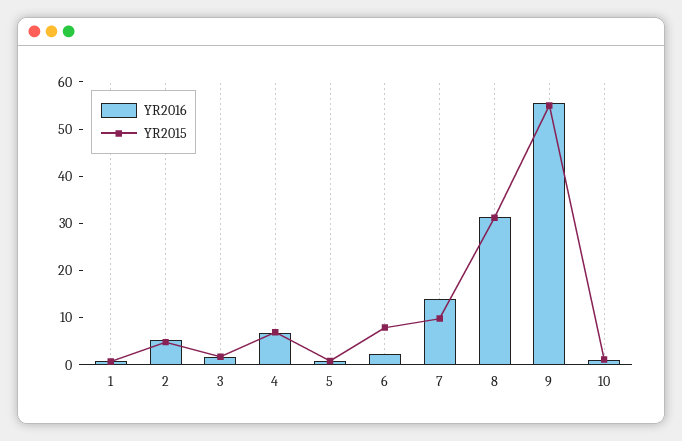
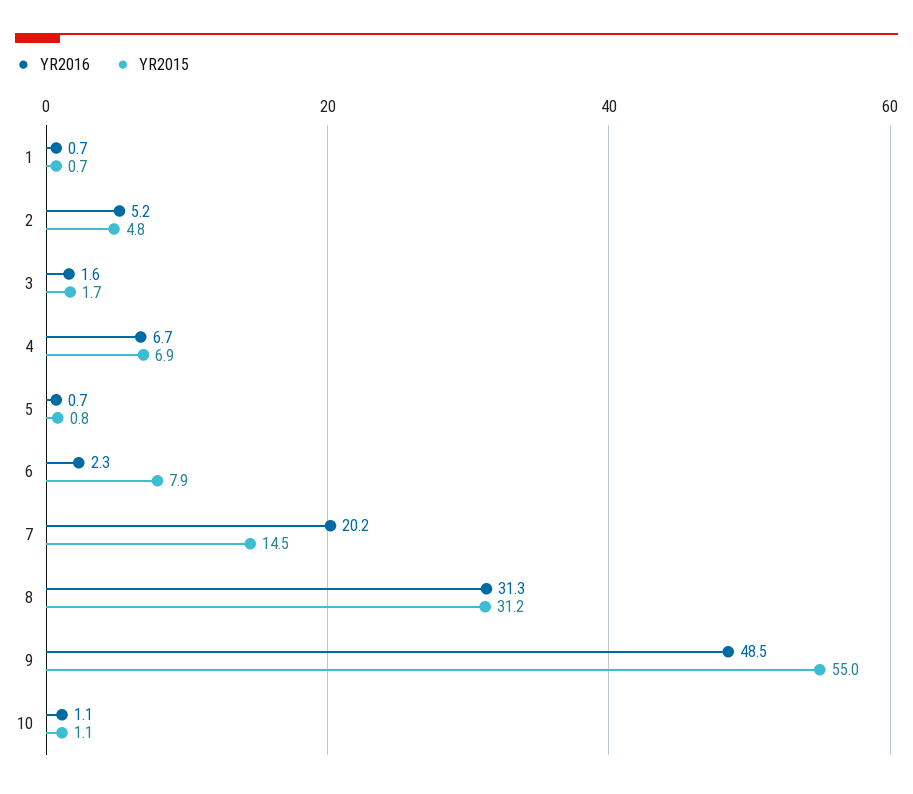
  {
    "YR2016": {
      "1": 0.7,
      "2": 5.2,
      "3": 1.6,
      "4": 6.7,
      "5": 0.7,
      "6": 2.3,
-     "7": 14,
+     "7": 20.2,
      "8": 31.3,
-     "9": 56,
+     "9": 48.5,
      "10": 1.1
    },
    "YR2015": {
      "1": 0.7,
      "2": 4.8,
      "3": 1.7,
      "4": 6.9,
      "5": 0.8,
      "6": 7.9,
-     "7": 10,
+     "7": 14.5,
      "8": 31.2,
      "9": 55,
      "10": 1.1
    }
  }

